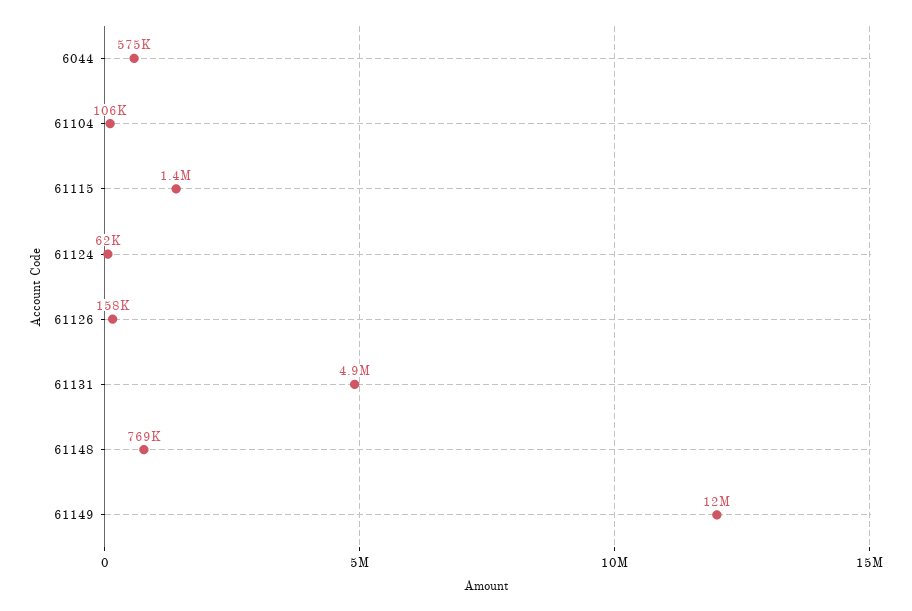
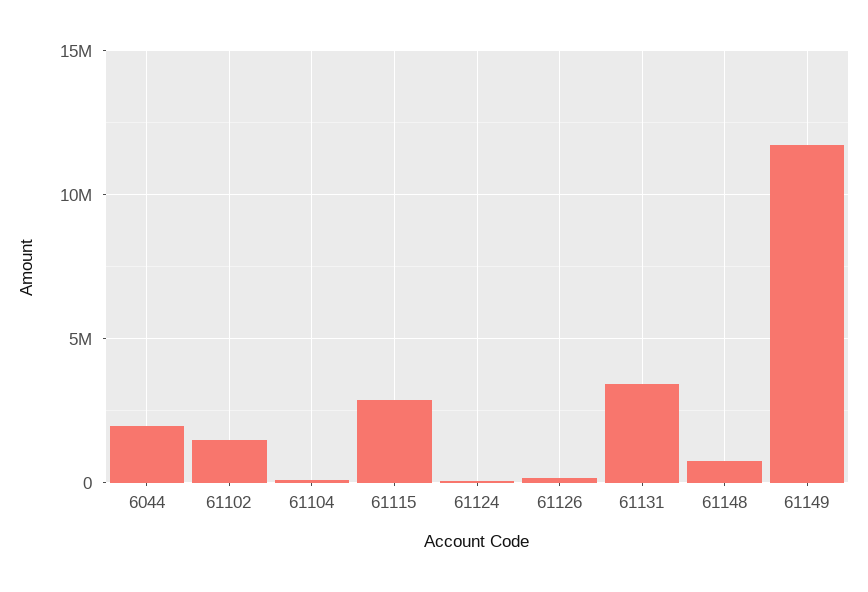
  {
-   "6044": 575000,
+   "6044": 2000000,
    "61104": 106000,
-   "61115": 1400000,
+   "61115": 3000000,
    "61124": 62000,
    "61126": 158000,
-   "61131": 4900000,
+   "61131": 3500000,
    "61148": 769000,
-   "61149": 12000000
+   "61149": 12000000,
+   "61102": 1500000
  }

